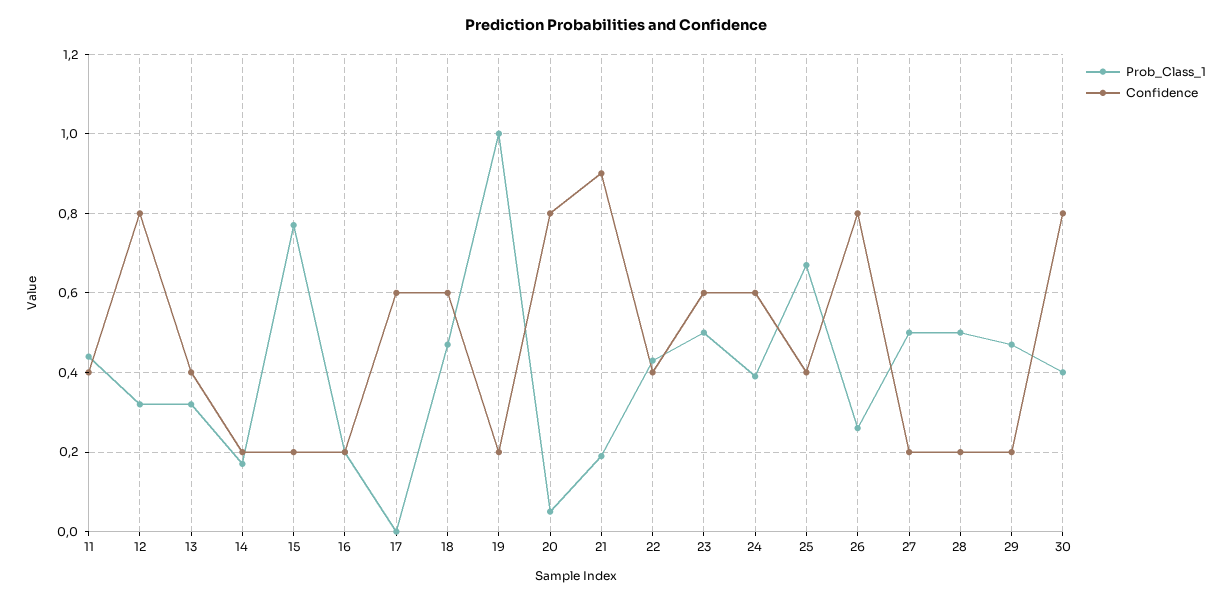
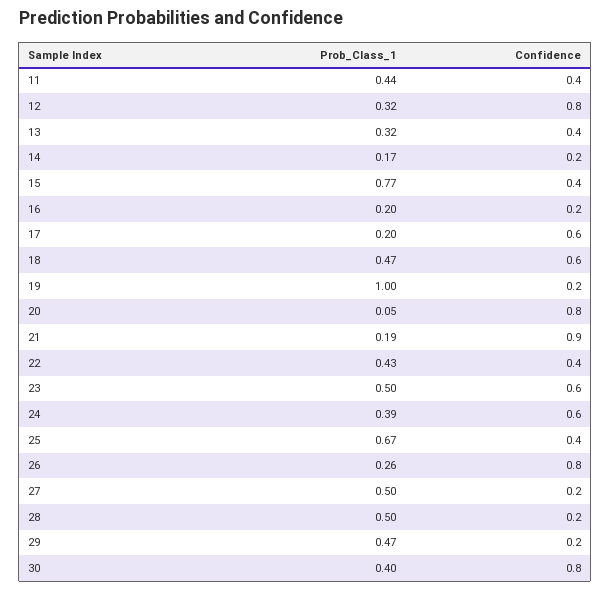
  {
    "Prob_Class_1": {
      "11": 0.44,
      "12": 0.32,
      "13": 0.32,
      "14": 0.17,
      "15": 0.77,
      "16": 0.2,
-     "17": 0,
+     "17": 0.2,
      "18": 0.47,
      "19": 1,
      "20": 0.05,
      "21": 0.19,
      "22": 0.43,
      "23": 0.5,
      "24": 0.39,
      "25": 0.67,
      "26": 0.26,
      "27": 0.5,
      "28": 0.5,
      "29": 0.47,
      "30": 0.4
    },
    "Confidence": {
      "11": 0.4,
      "12": 0.8,
      "13": 0.4,
      "14": 0.2,
-     "15": 0.2,
+     "15": 0.4,
      "16": 0.2,
      "17": 0.6,
      "18": 0.6,
      "19": 0.2,
      "20": 0.8,
      "21": 0.9,
      "22": 0.4,
      "23": 0.6,
      "24": 0.6,
      "25": 0.4,
      "26": 0.8,
      "27": 0.2,
      "28": 0.2,
      "29": 0.2,
      "30": 0.8
    }
  }

